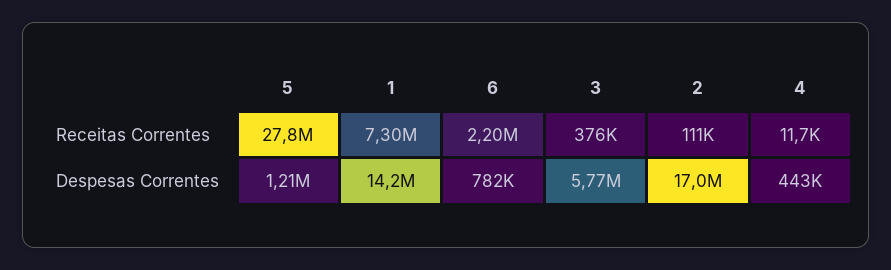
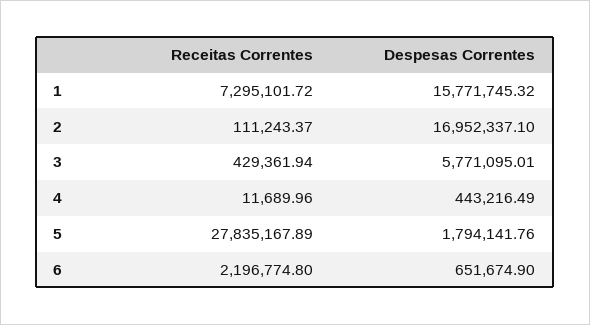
  {
    "5": {
      "Receitas Correntes": 27835167.89,
-     "Despesas Correntes": 1210000
+     "Despesas Correntes": 1794141.76
    },
    "1": {
      "Receitas Correntes": 7295101.72,
-     "Despesas Correntes": 14200000
+     "Despesas Correntes": 15771745.32
    },
    "6": {
      "Receitas Correntes": 2196774.8,
-     "Despesas Correntes": 782000
+     "Despesas Correntes": 651674.9
    },
    "3": {
-     "Receitas Correntes": 376000,
+     "Receitas Correntes": 429361.94,
      "Despesas Correntes": 5771095.01
    },
    "2": {
      "Receitas Correntes": 111243.37,
      "Despesas Correntes": 16952337.1
    },
    "4": {
      "Receitas Correntes": 11689.96,
      "Despesas Correntes": 443216.49
    }
  }

